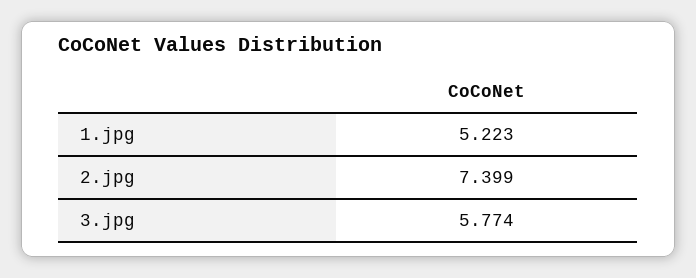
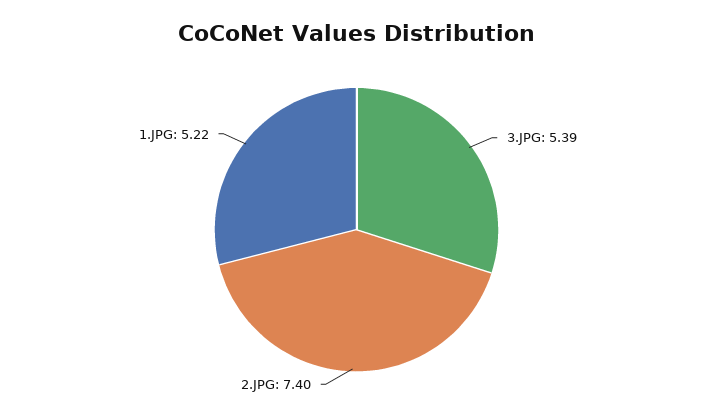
  {
    "1.jpg": 5.223,
    "2.jpg": 7.399,
-   "3.jpg": 5.774
+   "3.jpg": 5.39
  }

